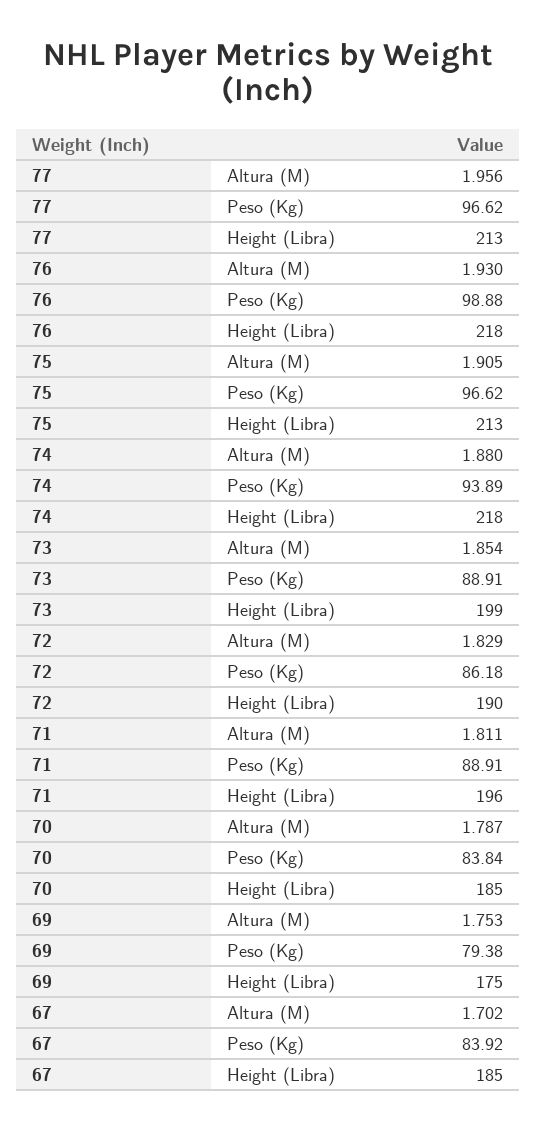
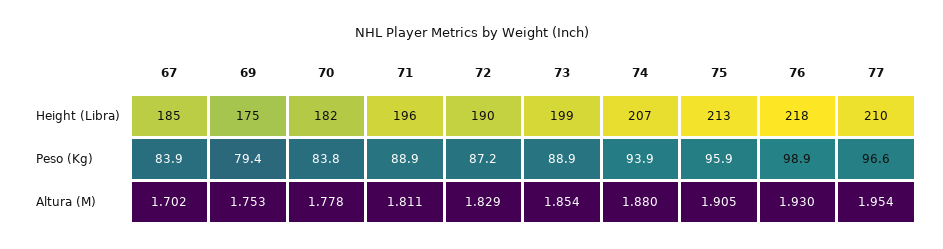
  {
    "77": {
-     "Altura (M)": 1.956,
+     "Altura (M)": 1.954,
      "Peso (Kg)": 96.62,
-     "Height (Libra)": 213
+     "Height (Libra)": 210
    },
    "76": {
      "Altura (M)": 1.93,
      "Peso (Kg)": 98.88,
      "Height (Libra)": 218
    },
    "75": {
      "Altura (M)": 1.905,
-     "Peso (Kg)": 96.62,
+     "Peso (Kg)": 95.9,
      "Height (Libra)": 213
    },
    "74": {
      "Altura (M)": 1.88,
      "Peso (Kg)": 93.89,
-     "Height (Libra)": 218
+     "Height (Libra)": 207
    },
    "73": {
      "Altura (M)": 1.854,
      "Peso (Kg)": 88.91,
      "Height (Libra)": 199
    },
    "72": {
      "Altura (M)": 1.829,
-     "Peso (Kg)": 86.18,
+     "Peso (Kg)": 87.2,
      "Height (Libra)": 190
    },
    "71": {
      "Altura (M)": 1.811,
      "Peso (Kg)": 88.91,
      "Height (Libra)": 196
    },
    "70": {
-     "Altura (M)": 1.787,
+     "Altura (M)": 1.778,
      "Peso (Kg)": 83.84,
-     "Height (Libra)": 185
+     "Height (Libra)": 182
    },
    "69": {
      "Altura (M)": 1.753,
      "Peso (Kg)": 79.38,
      "Height (Libra)": 175
    },
    "67": {
      "Altura (M)": 1.702,
      "Peso (Kg)": 83.92,
      "Height (Libra)": 185
    }
  }

